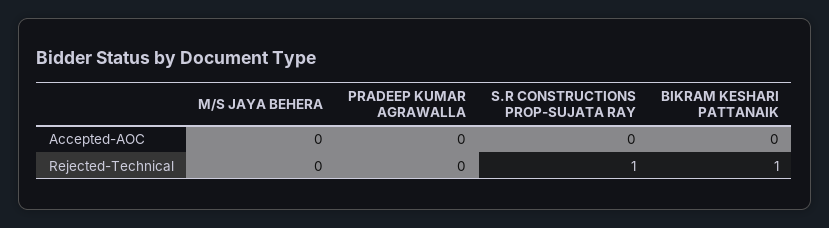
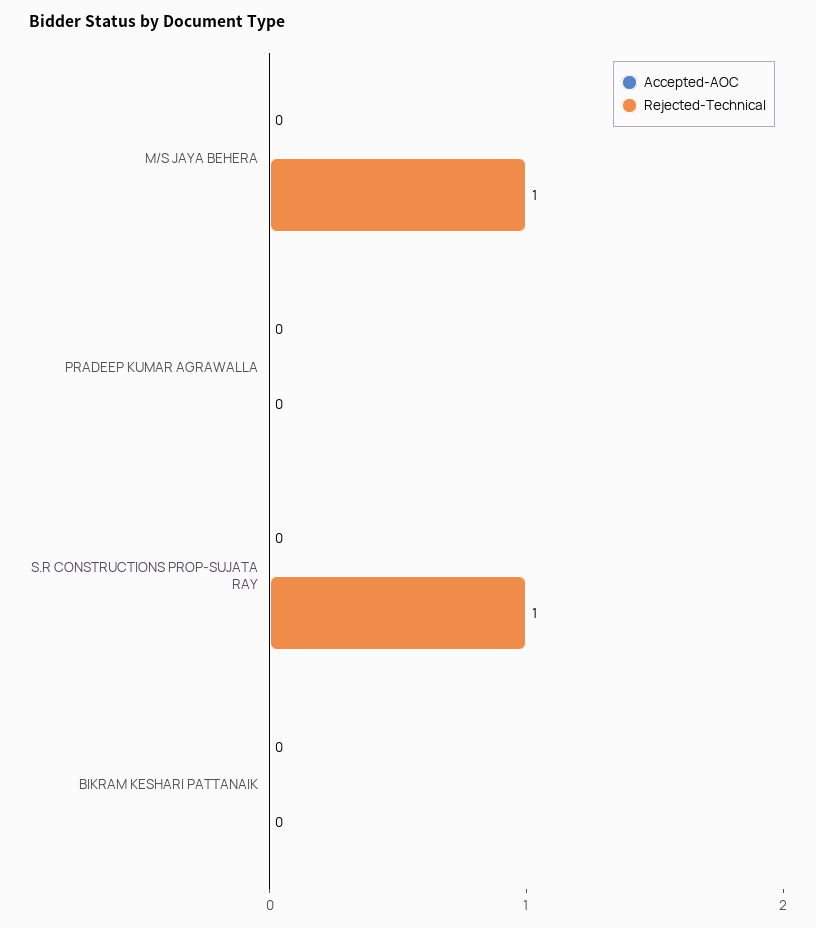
  {
    "Accepted-AOC": {
      "M/S JAYA BEHERA": 0,
      "PRADEEP KUMAR AGRAWALLA": 0,
      "S.R CONSTRUCTIONS PROP-SUJATA RAY": 0,
      "BIKRAM KESHARI PATTANAIK": 0
    },
    "Rejected-Technical": {
-     "M/S JAYA BEHERA": 0,
+     "M/S JAYA BEHERA": 1,
      "PRADEEP KUMAR AGRAWALLA": 0,
      "S.R CONSTRUCTIONS PROP-SUJATA RAY": 1,
-     "BIKRAM KESHARI PATTANAIK": 1
+     "BIKRAM KESHARI PATTANAIK": 0
    }
  }

